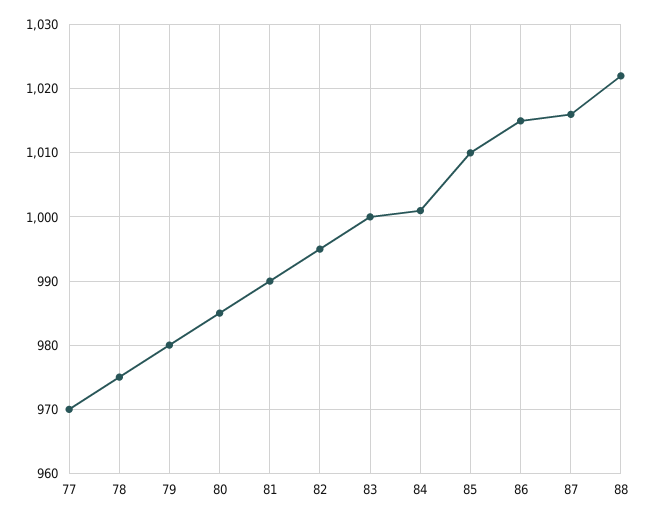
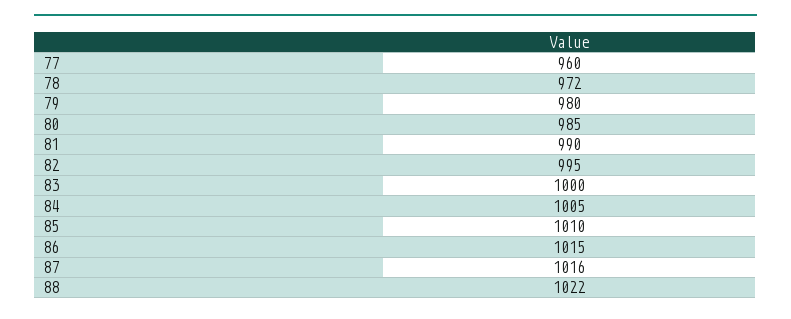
  {
-   "77": 970,
+   "77": 960,
-   "78": 975,
+   "78": 972,
    "79": 980,
    "80": 985,
    "81": 990,
    "82": 995,
    "83": 1000,
-   "84": 1001,
+   "84": 1005,
    "85": 1010,
    "86": 1015,
    "87": 1016,
    "88": 1022
  }

